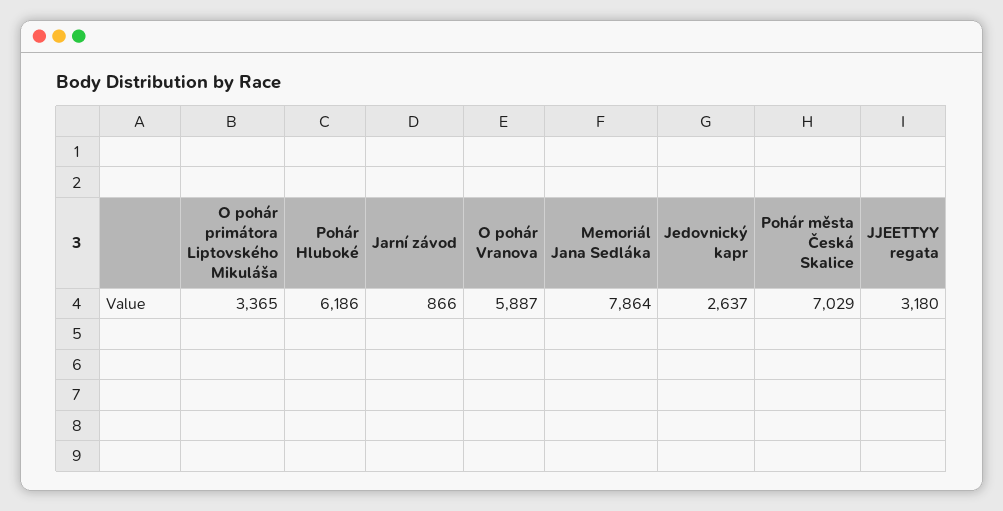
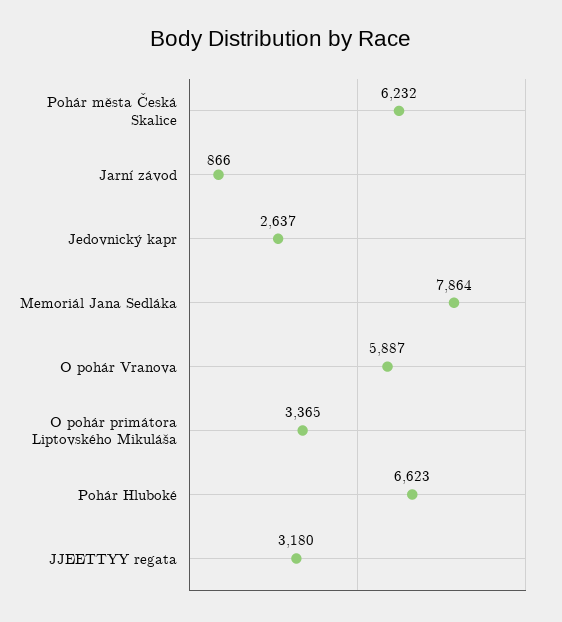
  {
    "O pohár primátora Liptovského Mikuláša": 3365,
-   "Pohár Hluboké": 6186,
+   "Pohár Hluboké": 6623,
    "Jarní závod": 866,
    "O pohár Vranova": 5887,
    "Memoriál Jana Sedláka": 7864,
    "Jedovnický kapr": 2637,
-   "Pohár města Česká Skalice": 7029,
+   "Pohár města Česká Skalice": 6232,
    "JJEETTYY regata": 3180
  }

